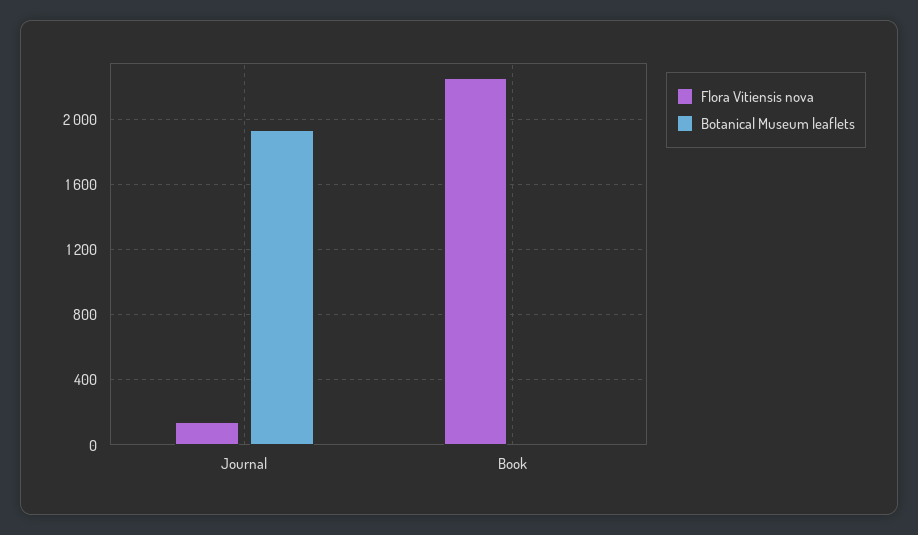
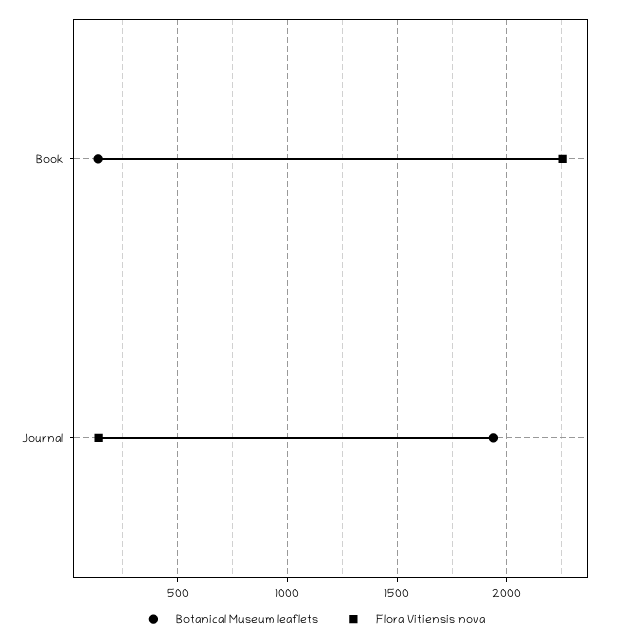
  {
    "Flora Vitiensis nova": {
      "Journal": 150,
      "Book": 2250
    },
    "Botanical Museum leaflets": {
      "Journal": 1950,
-     "Book": 0
+     "Book": 150
    }
  }

